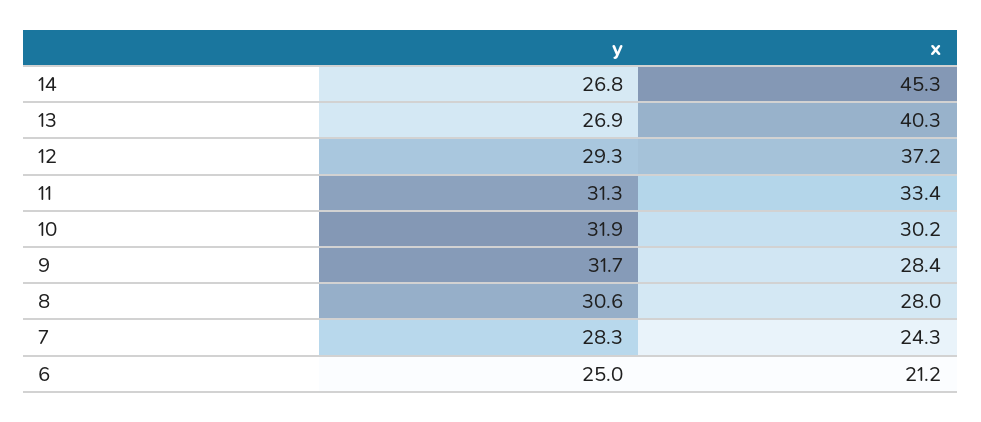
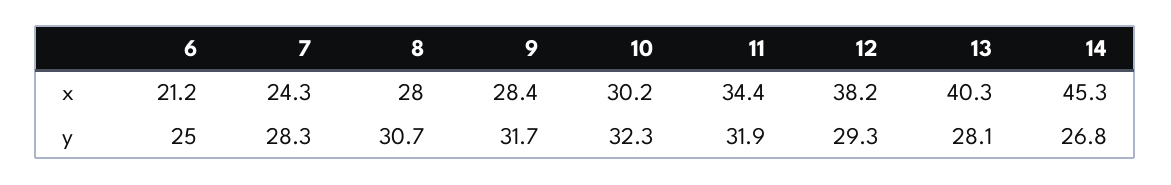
  {
    "y": {
      "14": 26.8,
-     "13": 26.9,
+     "13": 28.1,
      "12": 29.3,
-     "11": 31.3,
+     "11": 31.9,
-     "10": 31.9,
+     "10": 32.3,
      "9": 31.7,
-     "8": 30.6,
+     "8": 30.7,
      "7": 28.3,
      "6": 25
    },
    "x": {
      "14": 45.3,
      "13": 40.3,
-     "12": 37.2,
+     "12": 38.2,
-     "11": 33.4,
+     "11": 34.4,
      "10": 30.2,
      "9": 28.4,
      "8": 28,
      "7": 24.3,
      "6": 21.2
    }
  }

